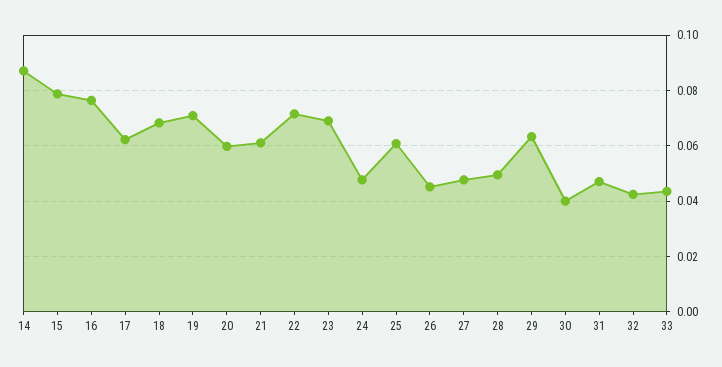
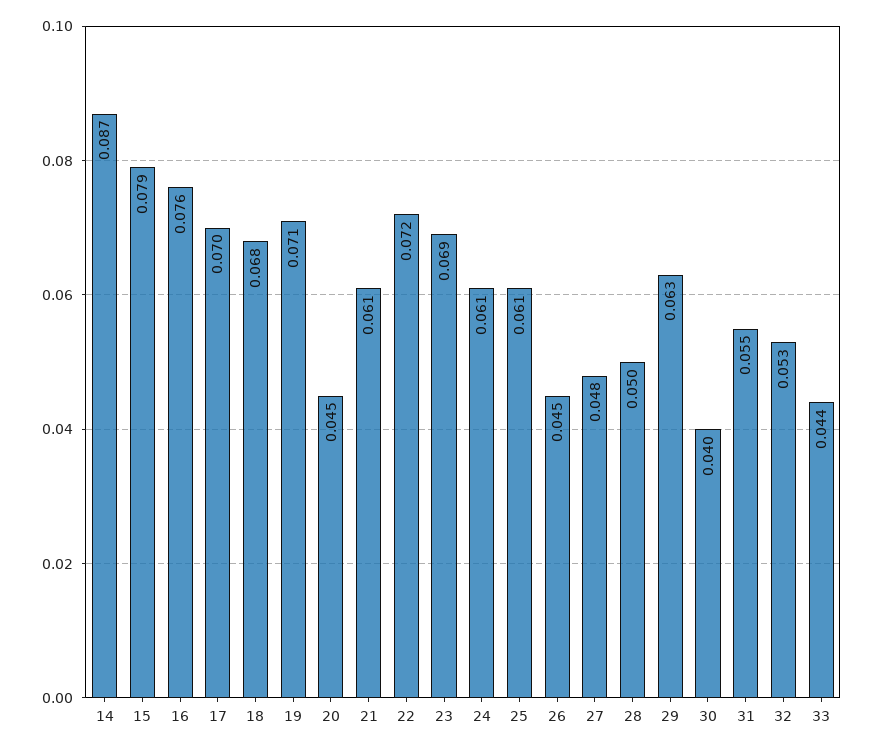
  {
    "14": 0.087,
    "15": 0.079,
    "16": 0.076,
-   "17": 0.0625,
+   "17": 0.07,
    "18": 0.068,
    "19": 0.071,
-   "20": 0.06,
+   "20": 0.045,
    "21": 0.061,
    "22": 0.072,
    "23": 0.069,
-   "24": 0.0475,
+   "24": 0.061,
    "25": 0.061,
    "26": 0.045,
    "27": 0.048,
    "28": 0.05,
    "29": 0.063,
    "30": 0.04,
-   "31": 0.0475,
+   "31": 0.055,
-   "32": 0.0425,
+   "32": 0.053,
    "33": 0.044
  }

